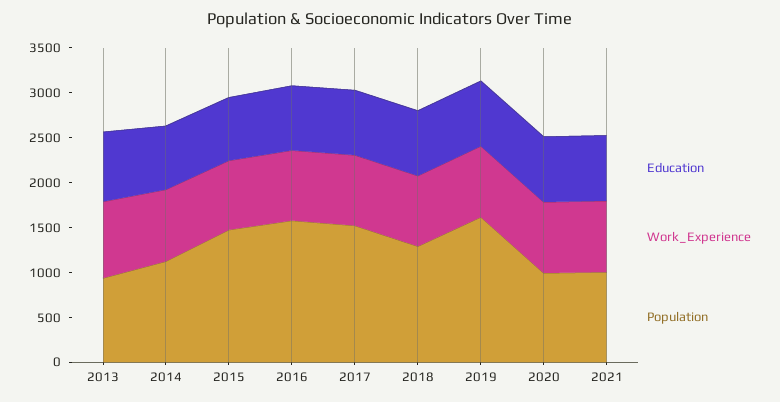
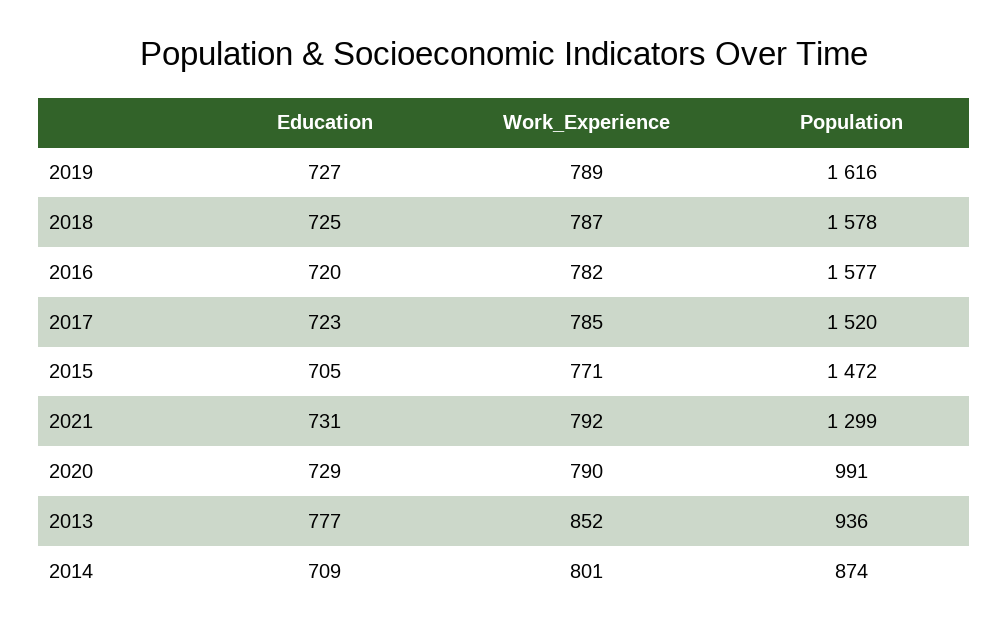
  {
    "Education": {
      "2013": 777,
      "2014": 709,
      "2015": 705,
      "2016": 720,
      "2017": 723,
      "2018": 725,
      "2019": 727,
      "2020": 729,
      "2021": 731
    },
    "Work_Experience": {
      "2013": 852,
      "2014": 801,
      "2015": 771,
      "2016": 782,
      "2017": 785,
      "2018": 787,
      "2019": 789,
      "2020": 790,
      "2021": 792
    },
    "Population": {
      "2013": 936,
-     "2014": 1100,
+     "2014": 874,
      "2015": 1472,
      "2016": 1577,
      "2017": 1520,
-     "2018": 1300,
+     "2018": 1578,
      "2019": 1616,
      "2020": 991,
-     "2021": 1000
+     "2021": 1299
    }
  }

